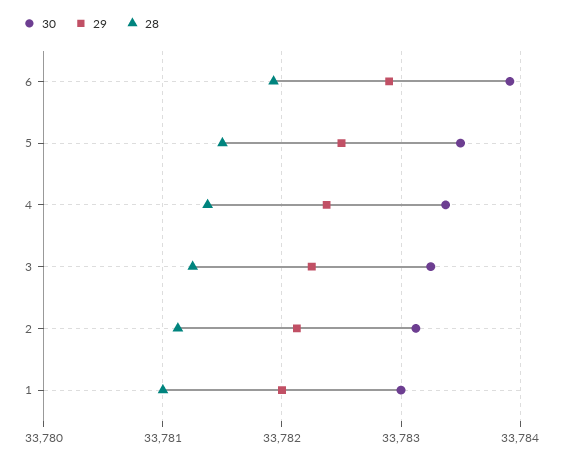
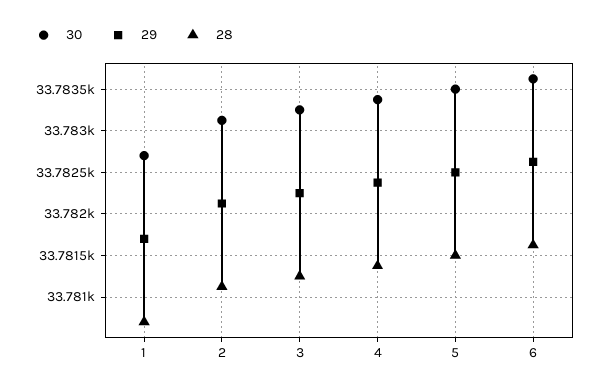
  {
    "30": {
-     "6": 33783.9,
+     "6": 33783.6,
      "5": 33783.5,
      "4": 33783.4,
      "3": 33783.3,
      "2": 33783.1,
-     "1": 33783
+     "1": 33782.7
    },
    "29": {
-     "6": 33782.9,
+     "6": 33782.6,
      "5": 33782.5,
      "4": 33782.4,
      "3": 33782.3,
      "2": 33782.1,
-     "1": 33782
+     "1": 33781.7
    },
    "28": {
-     "6": 33781.9,
+     "6": 33781.6,
      "5": 33781.5,
      "4": 33781.4,
      "3": 33781.3,
      "2": 33781.1,
-     "1": 33781
+     "1": 33780.7
    }
  }

